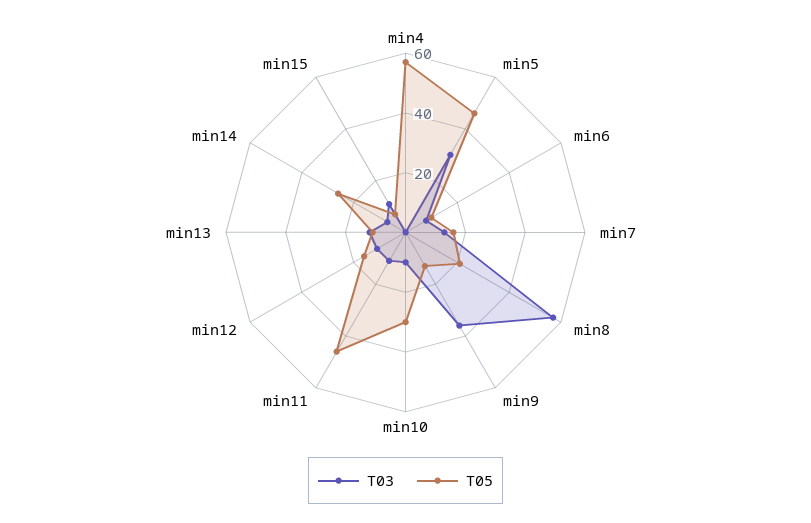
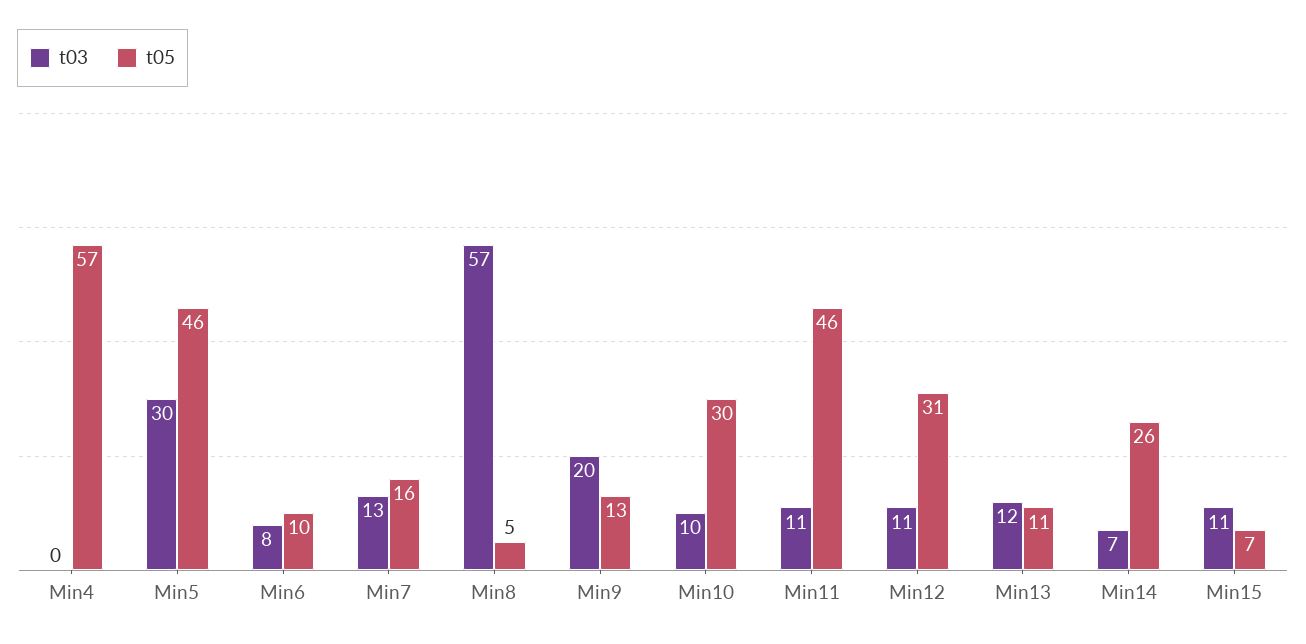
  {
    "T03": {
      "min4": 0,
      "min5": 30,
      "min6": 8,
      "min7": 13,
      "min8": 57,
-     "min9": 35,
+     "min9": 20,
      "min10": 10,
      "min11": 11,
      "min12": 11,
      "min13": 12,
      "min14": 7,
      "min15": 11
    },
    "T05": {
      "min4": 57,
      "min5": 46,
      "min6": 10,
      "min7": 16,
-     "min8": 20,
+     "min8": 5,
      "min9": 13,
      "min10": 30,
      "min11": 46,
-     "min12": 15,
+     "min12": 31,
      "min13": 11,
      "min14": 26,
      "min15": 7
    }
  }

